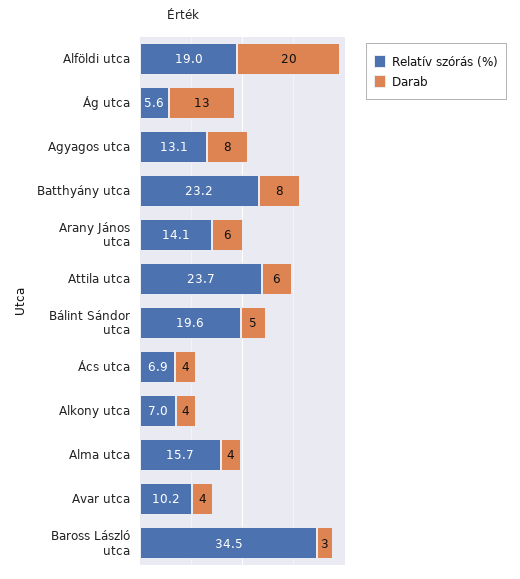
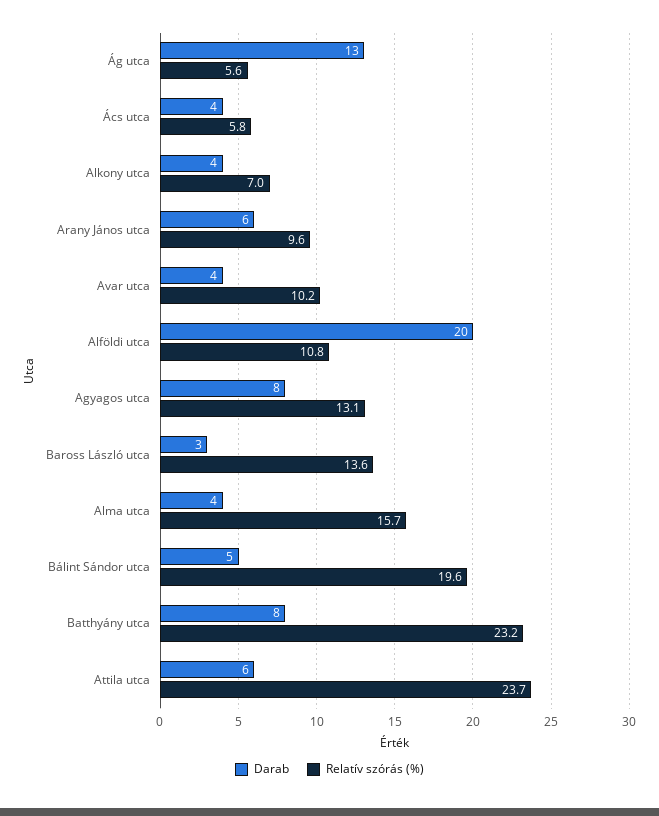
  {
    "Relatív szórás (%)": {
-     "Alföldi utca": 19,
+     "Alföldi utca": 10.8,
      "Ág utca": 5.6,
      "Agyagos utca": 13.1,
      "Batthyány utca": 23.2,
-     "Arany János utca": 14.1,
+     "Arany János utca": 9.6,
      "Attila utca": 23.7,
      "Bálint Sándor utca": 19.6,
-     "Ács utca": 6.9,
+     "Ács utca": 5.8,
      "Alkony utca": 7,
      "Alma utca": 15.7,
      "Avar utca": 10.2,
-     "Baross László utca": 34.5
+     "Baross László utca": 13.6
    },
    "Darab": {
      "Alföldi utca": 20,
      "Ág utca": 13,
      "Agyagos utca": 8,
      "Batthyány utca": 8,
      "Arany János utca": 6,
      "Attila utca": 6,
      "Bálint Sándor utca": 5,
      "Ács utca": 4,
      "Alkony utca": 4,
      "Alma utca": 4,
      "Avar utca": 4,
      "Baross László utca": 3
    }
  }

